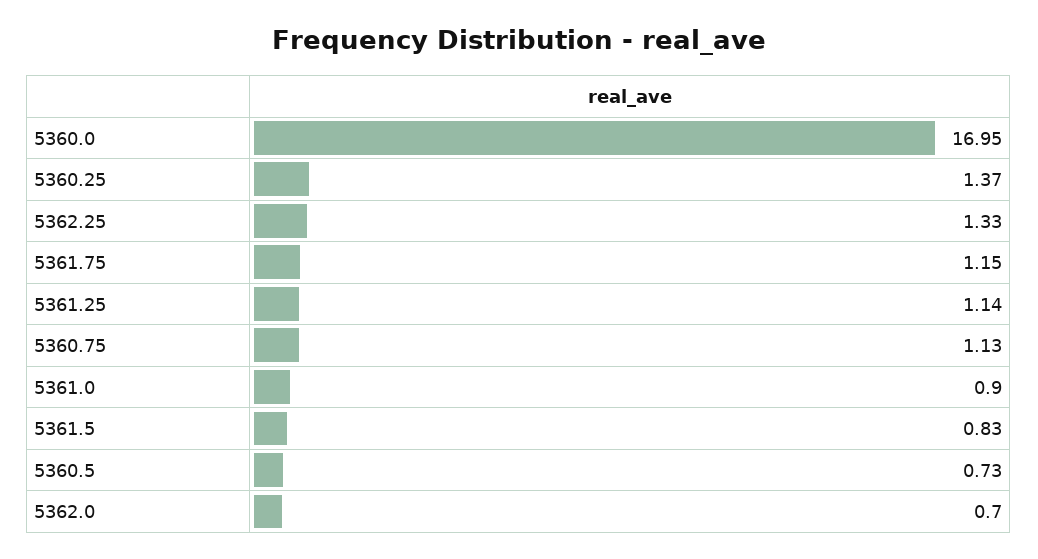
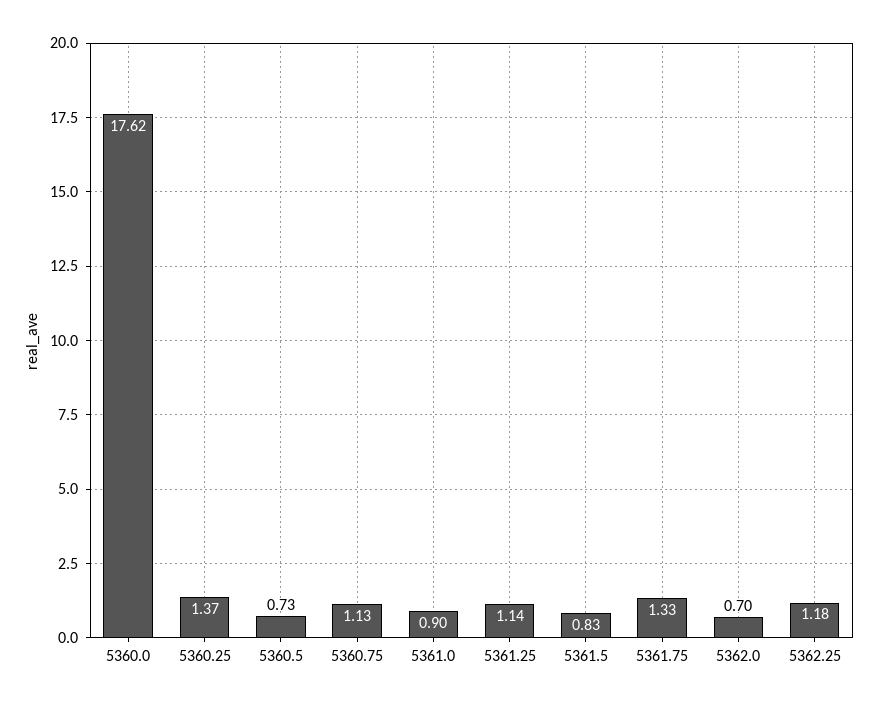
  {
-   "5360.0": 16.95,
+   "5360.0": 17.62,
    "5360.25": 1.37,
-   "5362.25": 1.33,
+   "5362.25": 1.18,
-   "5361.75": 1.15,
+   "5361.75": 1.33,
    "5361.25": 1.14,
    "5360.75": 1.13,
    "5361.0": 0.9,
    "5361.5": 0.83,
    "5360.5": 0.73,
    "5362.0": 0.7
  }

